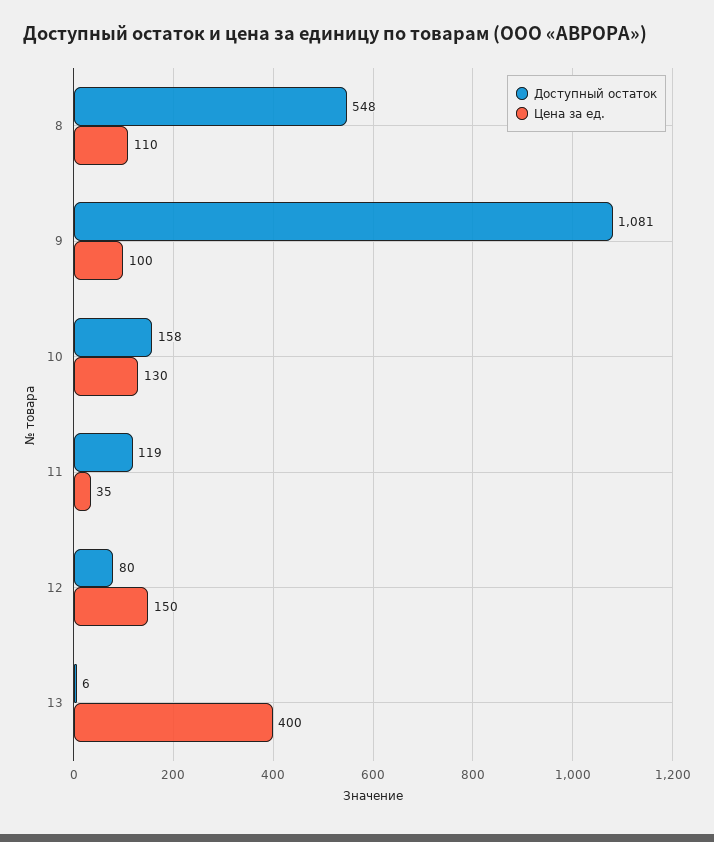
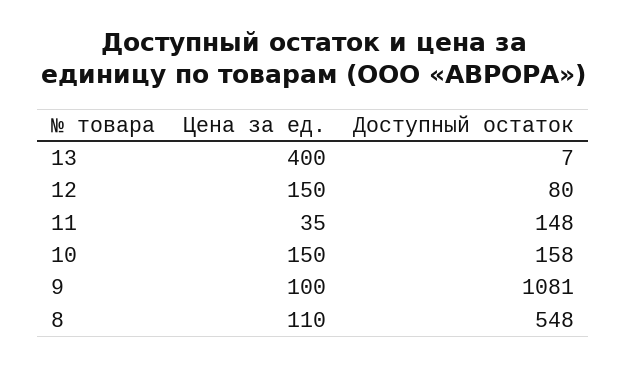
  {
    "Доступный остаток": {
      "8": 548,
      "9": 1081,
      "10": 158,
-     "11": 119,
+     "11": 148,
      "12": 80,
-     "13": 6
+     "13": 7
    },
    "Цена за ед.": {
      "8": 110,
      "9": 100,
-     "10": 130,
+     "10": 150,
      "11": 35,
      "12": 150,
      "13": 400
    }
  }

